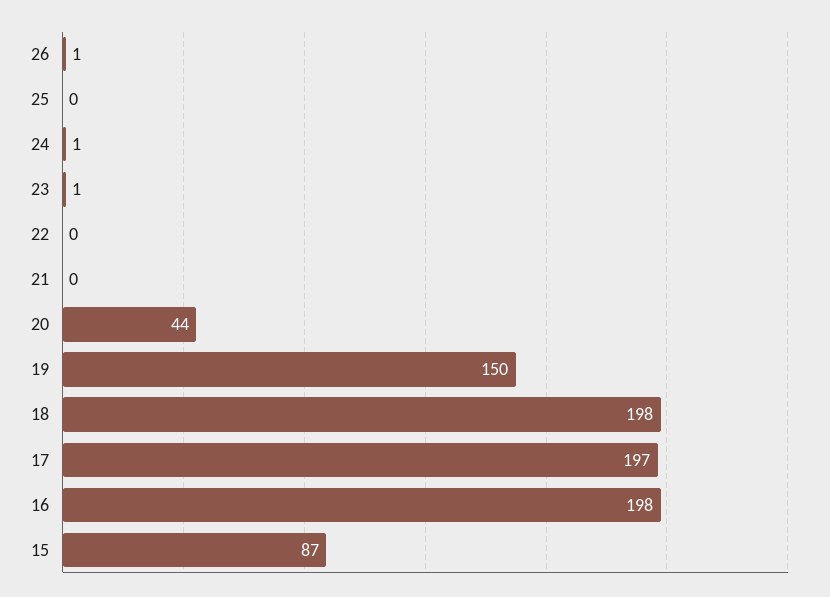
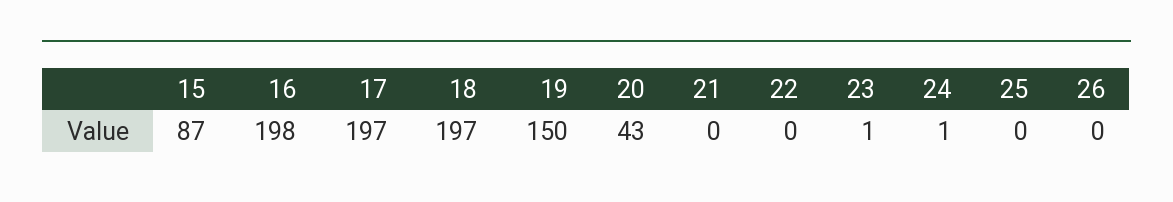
  {
-   "26": 1,
+   "26": 0,
    "25": 0,
    "24": 1,
    "23": 1,
    "22": 0,
    "21": 0,
-   "20": 44,
+   "20": 43,
    "19": 150,
-   "18": 198,
+   "18": 197,
    "17": 197,
    "16": 198,
    "15": 87
  }

